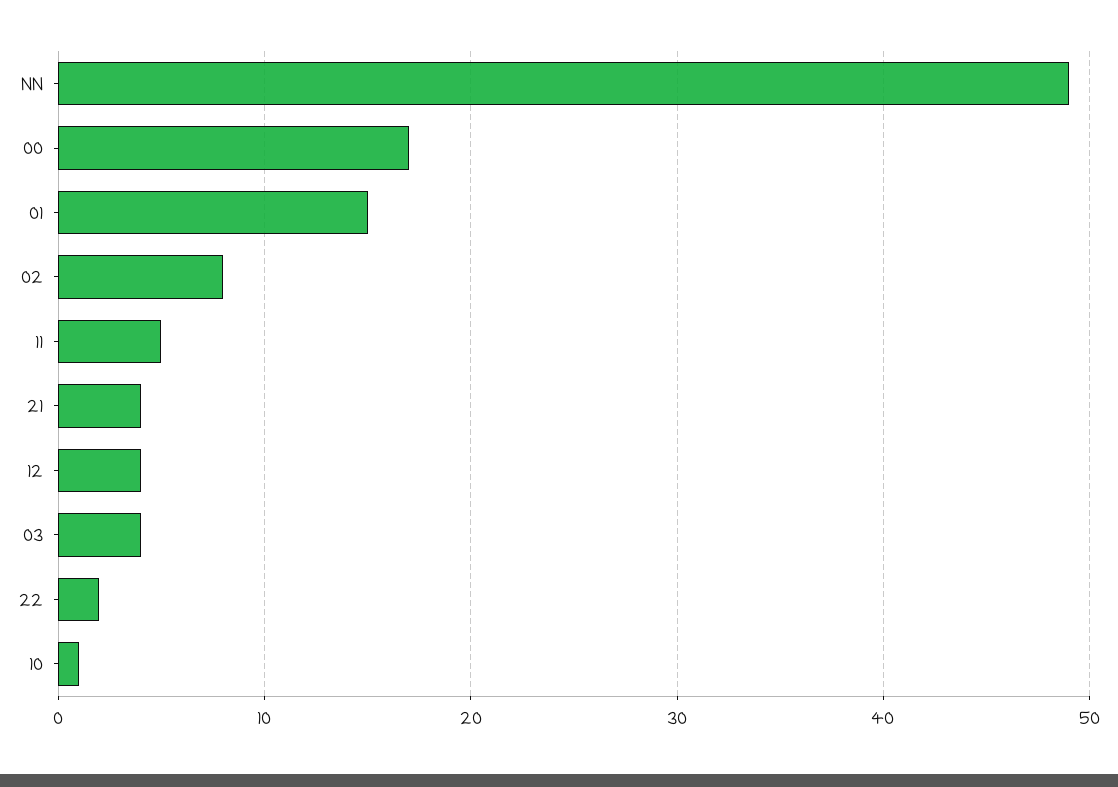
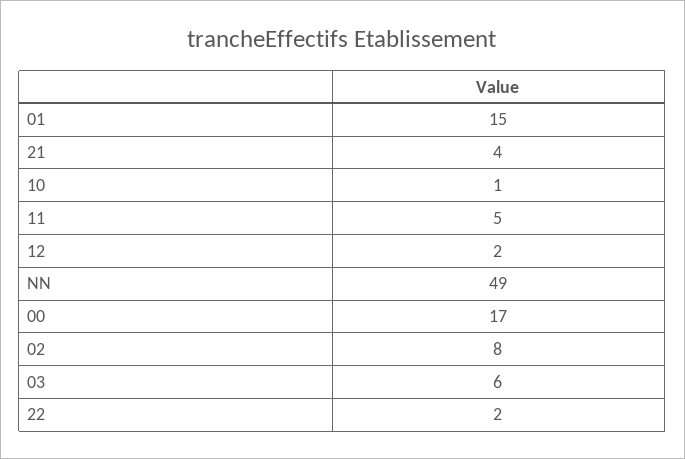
  {
    "NN": 49,
    "00": 17,
    "01": 15,
    "02": 8,
    "11": 5,
    "21": 4,
-   "12": 4,
+   "12": 2,
-   "03": 4,
+   "03": 6,
    "22": 2,
    "10": 1
  }

